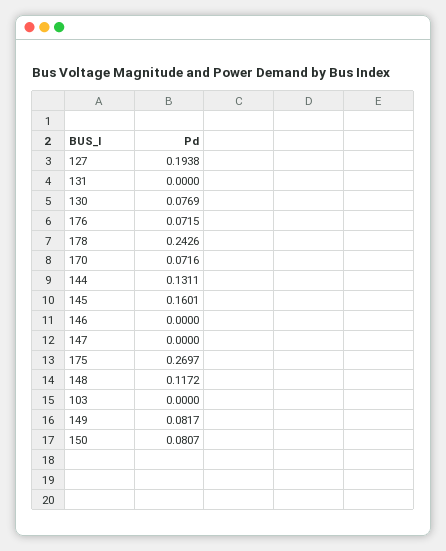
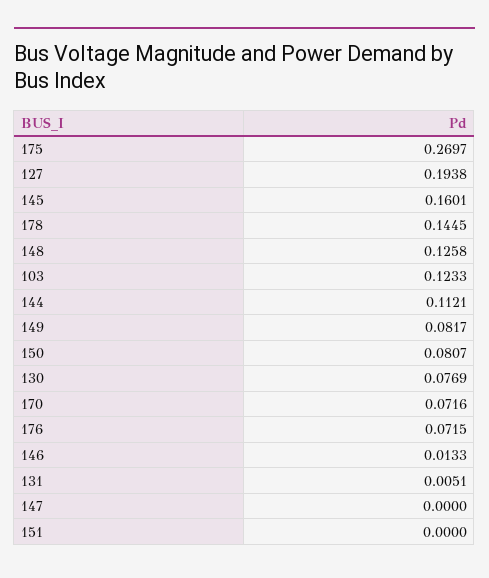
  {
    "127": 0.1938,
-   "131": 0,
+   "131": 0.0051,
    "130": 0.0769,
    "176": 0.0715,
-   "178": 0.2426,
+   "178": 0.1445,
    "170": 0.0716,
-   "144": 0.1311,
+   "144": 0.1121,
    "145": 0.1601,
-   "146": 0,
+   "146": 0.0133,
    "147": 0,
    "175": 0.2697,
-   "148": 0.1172,
+   "148": 0.1258,
-   "103": 0,
+   "103": 0.1233,
    "149": 0.0817,
-   "150": 0.0807
+   "150": 0.0807,
+   "151": 0
  }

